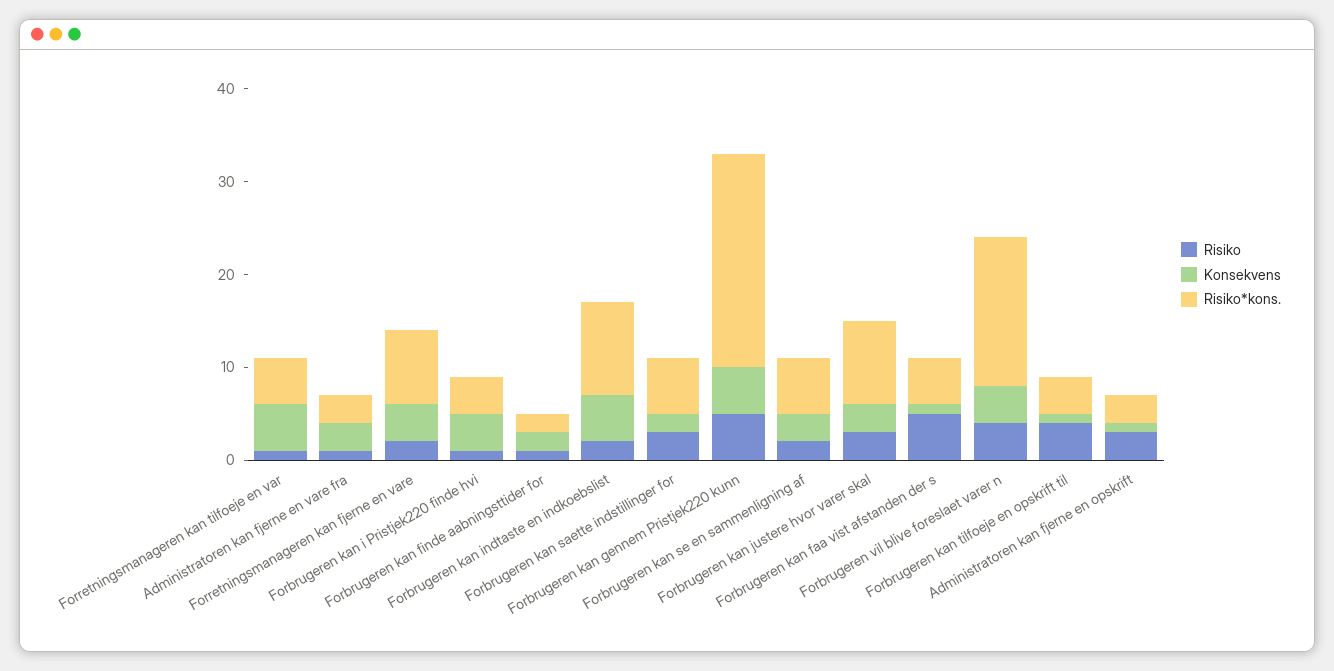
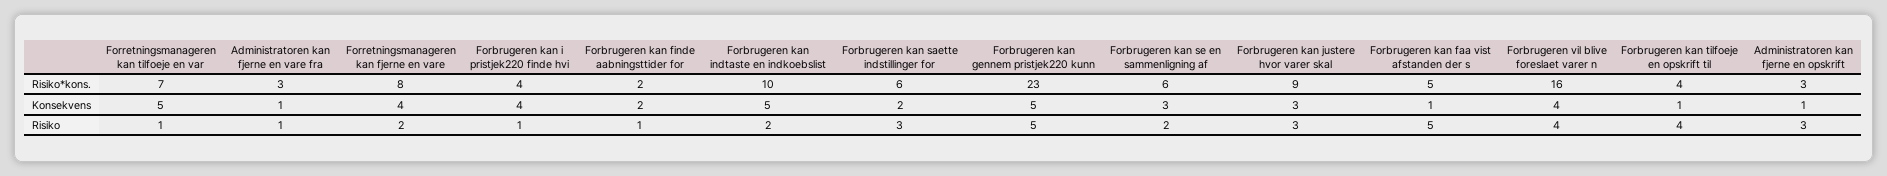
  {
    "Risiko": {
      "Forretningsmanageren kan tilfoeje en var": 1,
      "Administratoren kan fjerne en vare fra": 1,
      "Forretningsmanageren kan fjerne en vare": 2,
      "Forbrugeren kan i Pristjek220 finde hvi": 1,
      "Forbrugeren kan finde aabningsttider for": 1,
      "Forbrugeren kan indtaste en indkoebslist": 2,
      "Forbrugeren kan saette indstillinger for": 3,
      "Forbrugeren kan gennem Pristjek220 kunn": 5,
      "Forbrugeren kan se en sammenligning af": 2,
      "Forbrugeren kan justere hvor varer skal": 3,
      "Forbrugeren kan faa vist afstanden der s": 5,
      "Forbrugeren vil blive foreslaet varer n": 4,
      "Forbrugeren kan tilfoeje en opskrift til": 4,
      "Administratoren kan fjerne en opskrift": 3
    },
    "Konsekvens": {
      "Forretningsmanageren kan tilfoeje en var": 5,
-     "Administratoren kan fjerne en vare fra": 3,
+     "Administratoren kan fjerne en vare fra": 1,
      "Forretningsmanageren kan fjerne en vare": 4,
      "Forbrugeren kan i Pristjek220 finde hvi": 4,
      "Forbrugeren kan finde aabningsttider for": 2,
      "Forbrugeren kan indtaste en indkoebslist": 5,
      "Forbrugeren kan saette indstillinger for": 2,
      "Forbrugeren kan gennem Pristjek220 kunn": 5,
      "Forbrugeren kan se en sammenligning af": 3,
      "Forbrugeren kan justere hvor varer skal": 3,
      "Forbrugeren kan faa vist afstanden der s": 1,
      "Forbrugeren vil blive foreslaet varer n": 4,
      "Forbrugeren kan tilfoeje en opskrift til": 1,
      "Administratoren kan fjerne en opskrift": 1
    },
    "Risiko*kons.": {
-     "Forretningsmanageren kan tilfoeje en var": 5,
+     "Forretningsmanageren kan tilfoeje en var": 7,
      "Administratoren kan fjerne en vare fra": 3,
      "Forretningsmanageren kan fjerne en vare": 8,
      "Forbrugeren kan i Pristjek220 finde hvi": 4,
      "Forbrugeren kan finde aabningsttider for": 2,
      "Forbrugeren kan indtaste en indkoebslist": 10,
      "Forbrugeren kan saette indstillinger for": 6,
      "Forbrugeren kan gennem Pristjek220 kunn": 23,
      "Forbrugeren kan se en sammenligning af": 6,
      "Forbrugeren kan justere hvor varer skal": 9,
      "Forbrugeren kan faa vist afstanden der s": 5,
      "Forbrugeren vil blive foreslaet varer n": 16,
      "Forbrugeren kan tilfoeje en opskrift til": 4,
      "Administratoren kan fjerne en opskrift": 3
    }
  }

